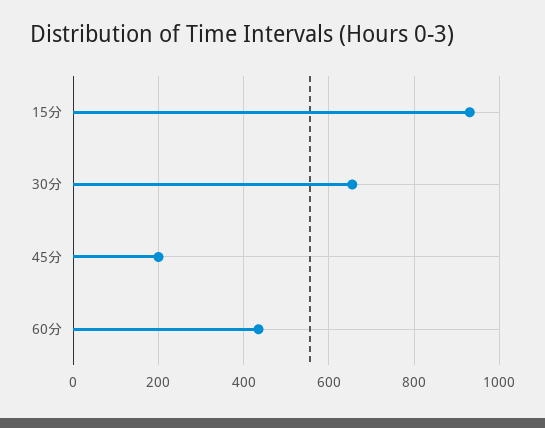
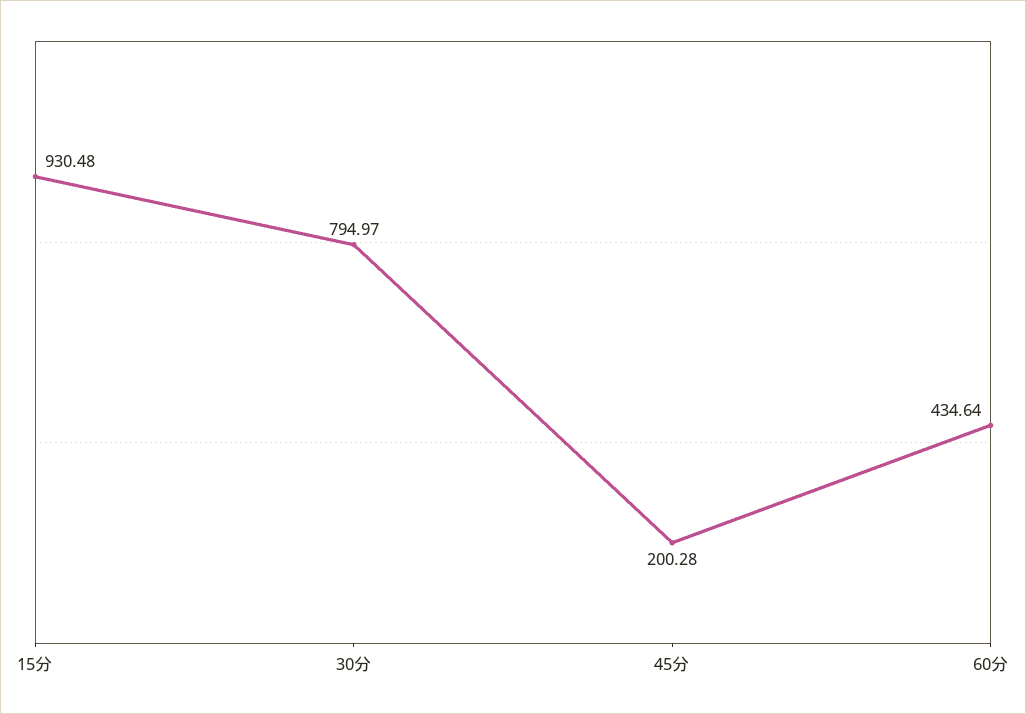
  {
    "15分": 930.48,
-   "30分": 660,
+   "30分": 794.97,
    "45分": 200.28,
    "60分": 434.64
  }

